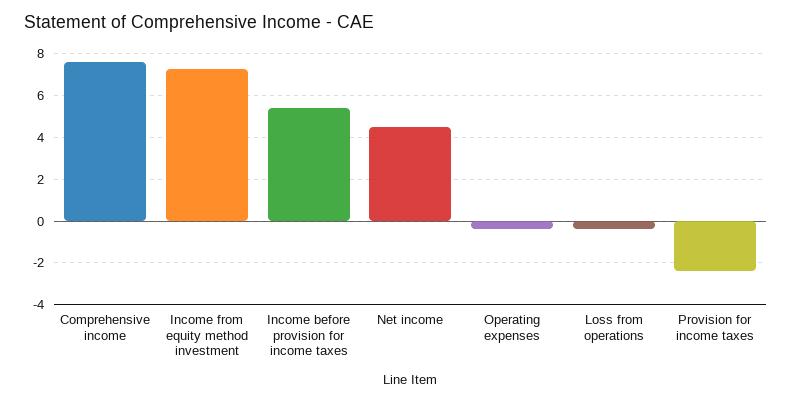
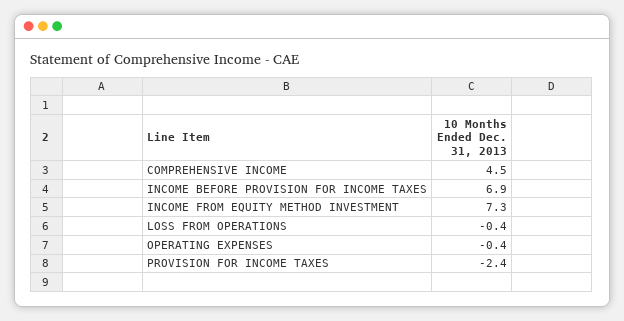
  {
-   "Comprehensive income": 7.5,
+   "Comprehensive income": 4.5,
    "Income from equity method investment": 7.3,
-   "Income before provision for income taxes": 5.5,
+   "Income before provision for income taxes": 6.9,
-   "Net income": 4.5,
    "Operating expenses": -0.4,
    "Loss from operations": -0.4,
    "Provision for income taxes": -2.4
  }

